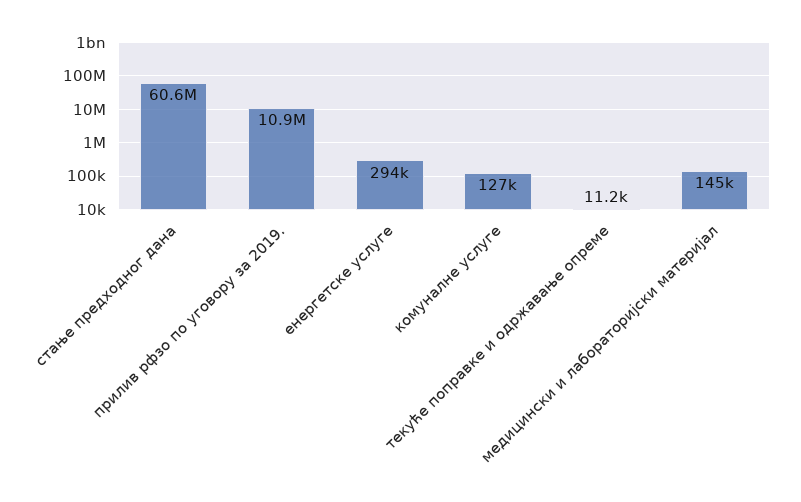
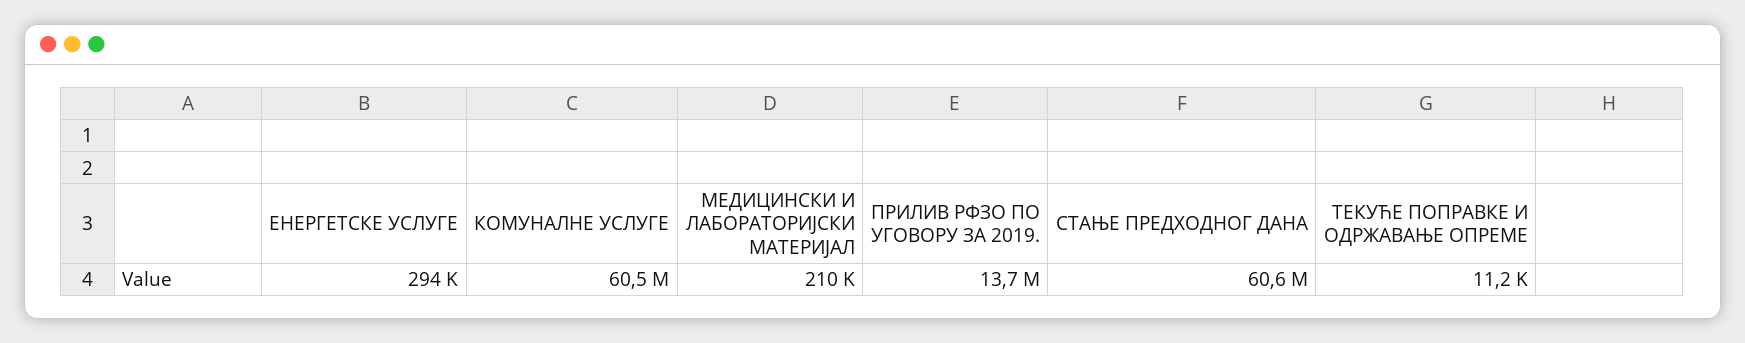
  {
    "стање предходног дана": 60600000,
-   "прилив рфзо по уговору за 2019.": 10900000,
+   "прилив рфзо по уговору за 2019.": 13700000,
    "енергетске услуге": 294000,
-   "комуналне услуге": 127000,
+   "комуналне услуге": 60500000,
    "текуће поправке и одржавање опреме": 11200,
-   "медицински и лабораторијски материјал": 145000
+   "медицински и лабораторијски материјал": 210000
  }

